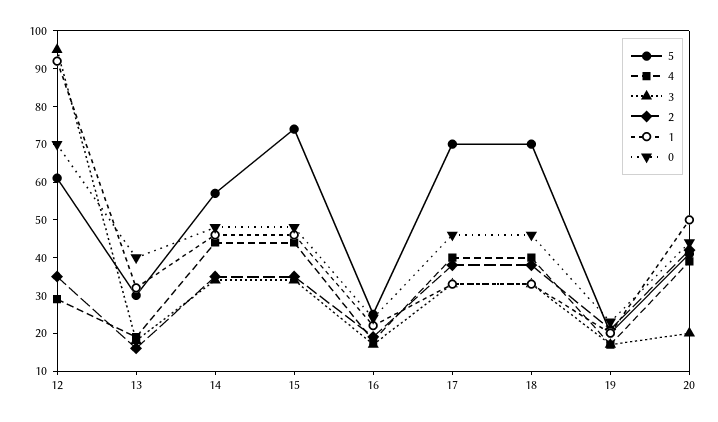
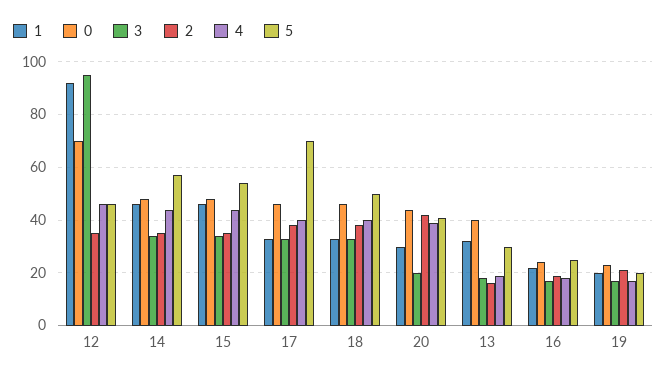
  {
    "5": {
-     "12": 60,
+     "12": 45,
      "13": 30,
      "14": 55,
-     "15": 75,
+     "15": 55,
      "16": 25,
      "17": 70,
-     "18": 70,
+     "18": 50,
      "19": 20,
      "20": 40
    },
    "4": {
-     "12": 30,
+     "12": 45,
      "13": 20,
      "14": 45,
      "15": 45,
      "16": 20,
      "17": 40,
      "18": 40,
      "19": 15,
      "20": 40
    },
    "3": {
      "12": 95,
      "13": 20,
      "14": 35,
      "15": 35,
      "16": 15,
      "17": 35,
      "18": 35,
      "19": 15,
      "20": 20
    },
    "2": {
      "12": 35,
      "13": 15,
      "14": 35,
      "15": 35,
      "16": 20,
      "17": 40,
      "18": 40,
      "19": 20,
      "20": 40
    },
    "1": {
      "12": 90,
      "13": 30,
      "14": 45,
      "15": 45,
      "16": 20,
      "17": 35,
      "18": 35,
      "19": 20,
-     "20": 50
+     "20": 30
    },
    "0": {
      "12": 70,
      "13": 40,
      "14": 50,
      "15": 50,
      "16": 25,
      "17": 45,
      "18": 45,
      "19": 25,
      "20": 45
    }
  }

